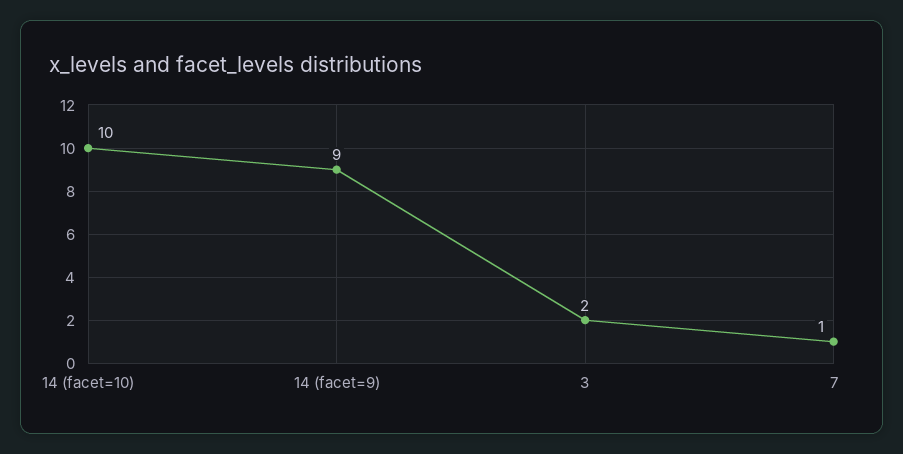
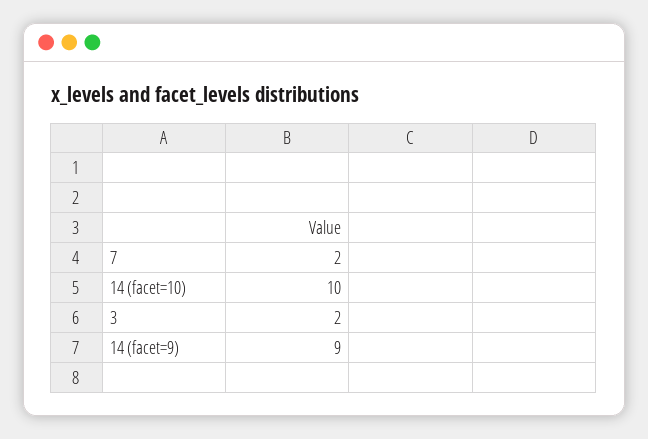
  {
    "14 (facet=10)": 10,
    "14 (facet=9)": 9,
    "3": 2,
-   "7": 1
+   "7": 2
  }

